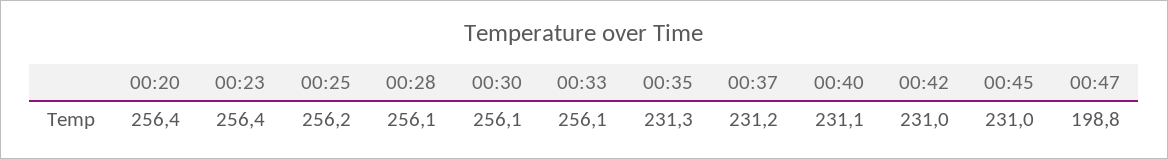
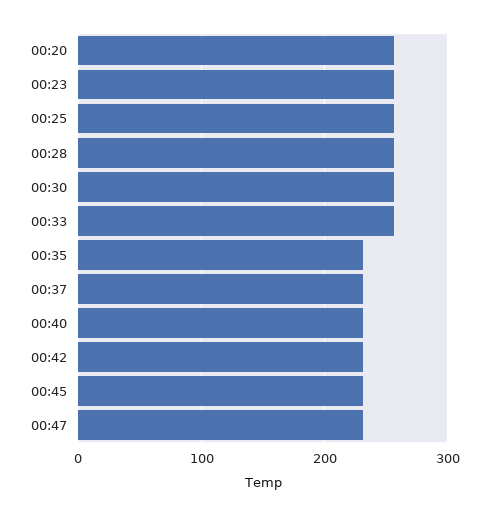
  {
    "00:20": 256.4,
    "00:23": 256.4,
    "00:25": 256.2,
    "00:28": 256.1,
    "00:30": 256.1,
    "00:33": 256.1,
    "00:35": 231.3,
    "00:37": 231.2,
    "00:40": 231.1,
    "00:42": 231,
    "00:45": 231,
-   "00:47": 198.8
+   "00:47": 230
  }

